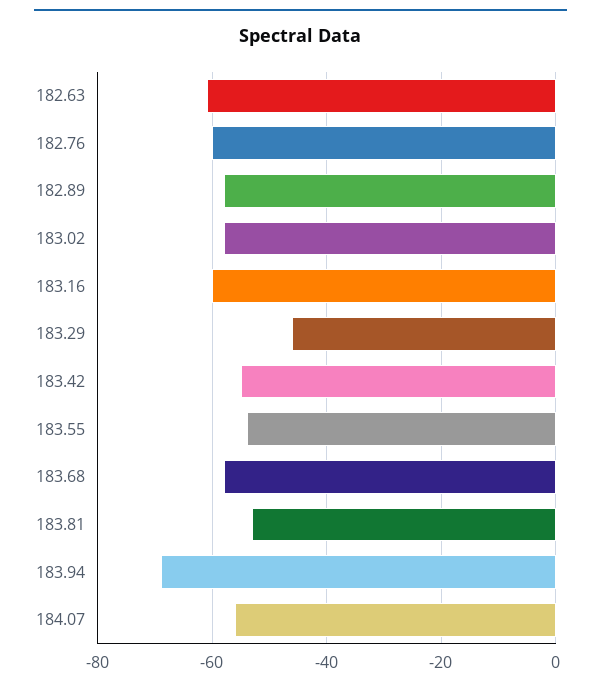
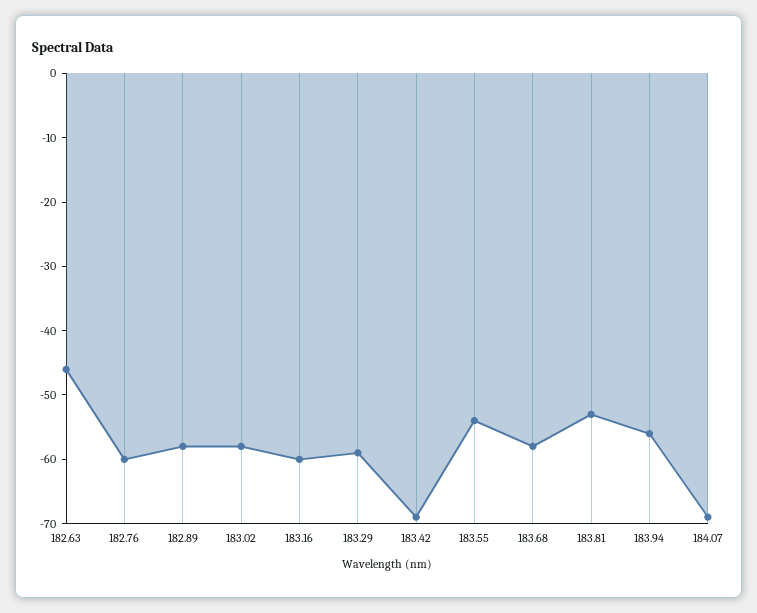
  {
-   "182.63": -60,
+   "182.63": -45,
    "182.76": -60,
    "182.89": -60,
    "183.02": -60,
    "183.16": -60,
-   "183.29": -45,
+   "183.29": -60,
-   "183.42": -55,
+   "183.42": -70,
    "183.55": -55,
    "183.68": -60,
    "183.81": -55,
-   "183.94": -70,
+   "183.94": -55,
-   "184.07": -55
+   "184.07": -70
  }

